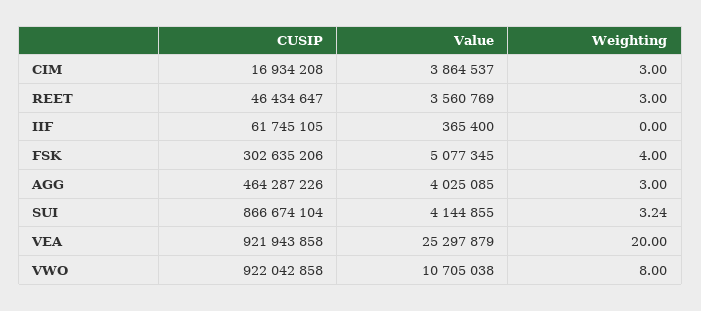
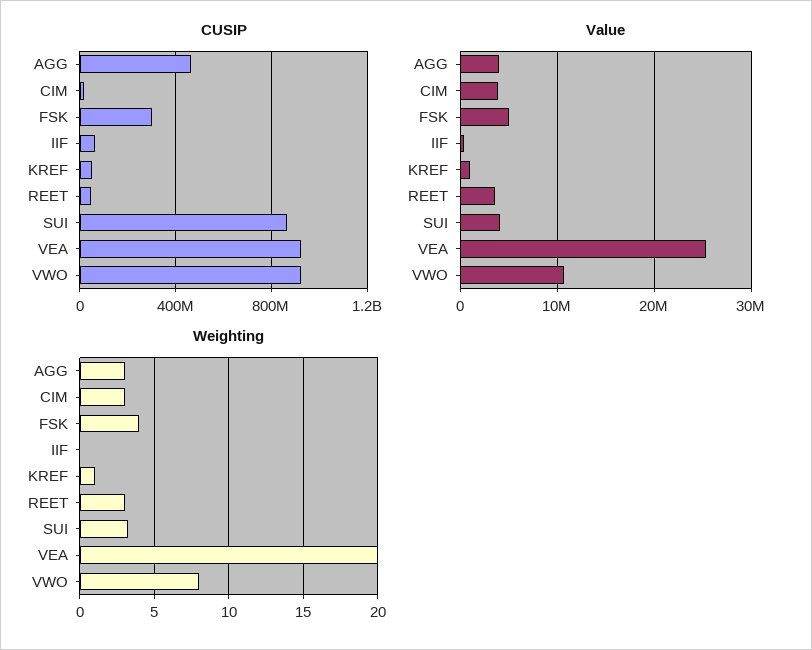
  {
    "CUSIP": {
      "CIM": 16934208,
      "REET": 46434647,
      "IIF": 61745105,
      "FSK": 302635206,
      "AGG": 464287226,
      "SUI": 866674104,
      "VEA": 921943858,
-     "VWO": 922042858
+     "VWO": 922042858,
+     "KREF": 50000000
    },
    "Value": {
      "CIM": 3864537,
      "REET": 3560769,
      "IIF": 365400,
      "FSK": 5077345,
      "AGG": 4025085,
      "SUI": 4144855,
      "VEA": 25297879,
-     "VWO": 10705038
+     "VWO": 10705038,
+     "KREF": 1000000
    },
    "Weighting": {
      "CIM": 3,
      "REET": 3,
      "IIF": 0,
      "FSK": 4,
      "AGG": 3,
      "SUI": 3.24,
      "VEA": 20,
-     "VWO": 8
+     "VWO": 8,
+     "KREF": 1
    }
  }

